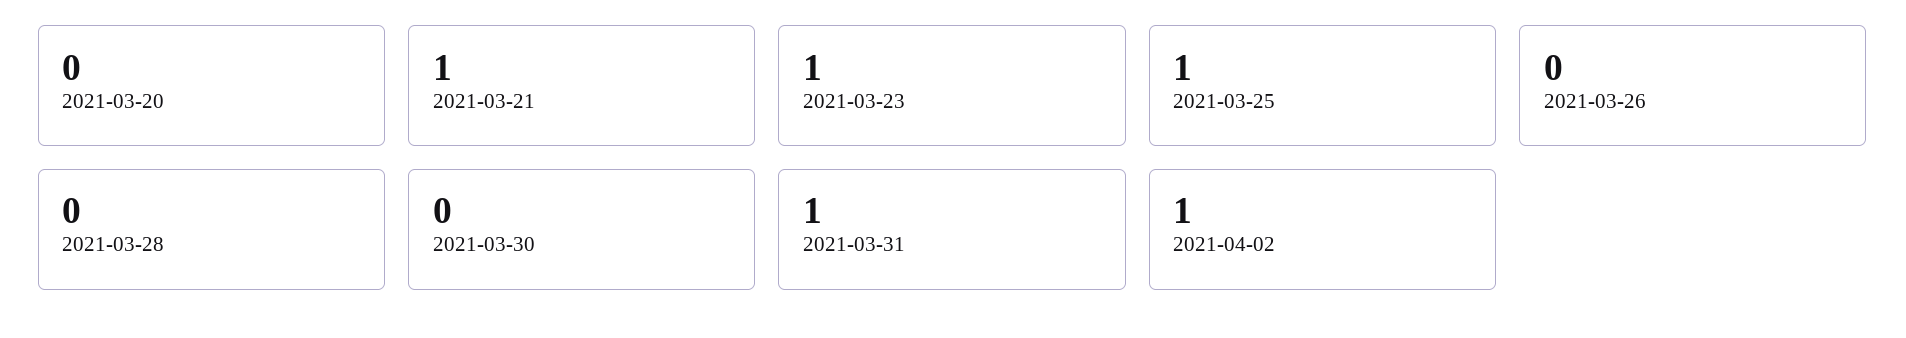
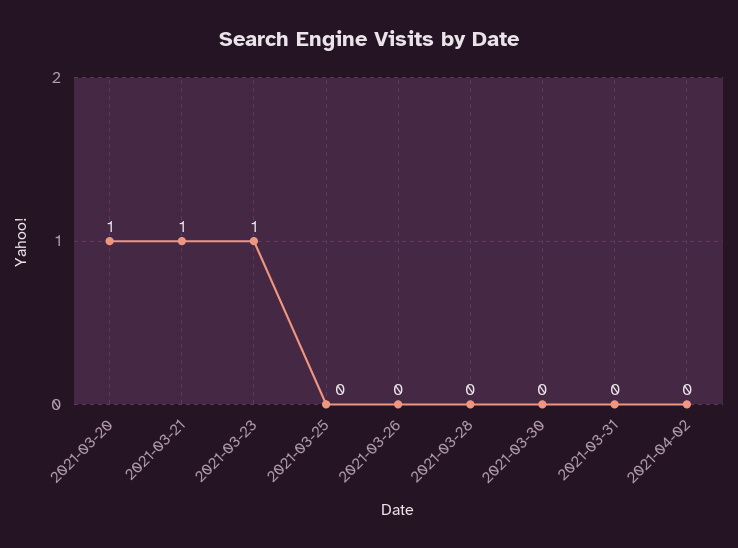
  {
-   "2021-03-20": 0,
+   "2021-03-20": 1,
    "2021-03-21": 1,
    "2021-03-23": 1,
-   "2021-03-25": 1,
+   "2021-03-25": 0,
    "2021-03-26": 0,
    "2021-03-28": 0,
    "2021-03-30": 0,
-   "2021-03-31": 1,
+   "2021-03-31": 0,
-   "2021-04-02": 1
+   "2021-04-02": 0
  }

